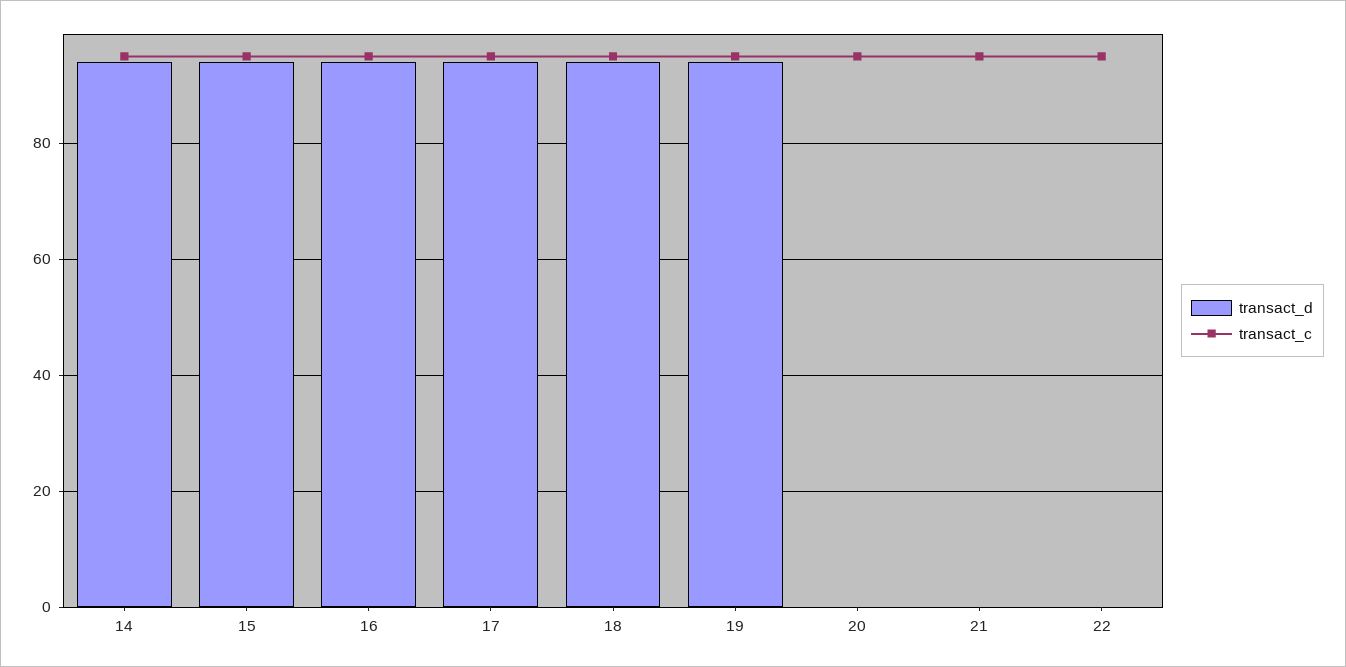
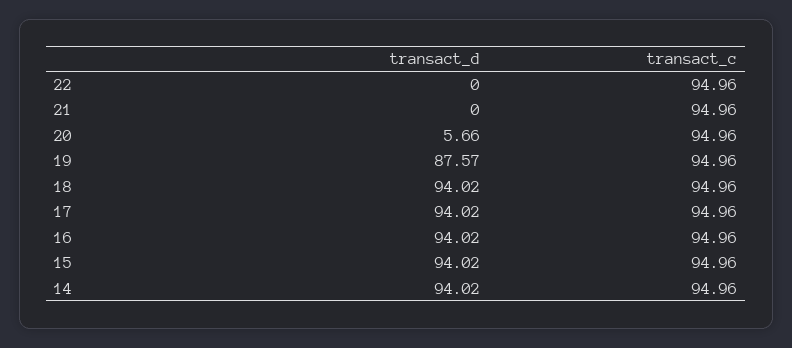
  {
    "transact_d": {
      "14": 94.02,
      "15": 94.02,
      "16": 94.02,
      "17": 94.02,
      "18": 94.02,
-     "19": 94,
+     "19": 87.57,
-     "20": 0,
+     "20": 5.66,
      "21": 0,
      "22": 0
    },
    "transact_c": {
      "14": 94.96,
      "15": 94.96,
      "16": 94.96,
      "17": 94.96,
      "18": 94.96,
      "19": 94.96,
      "20": 94.96,
      "21": 94.96,
      "22": 94.96
    }
  }

